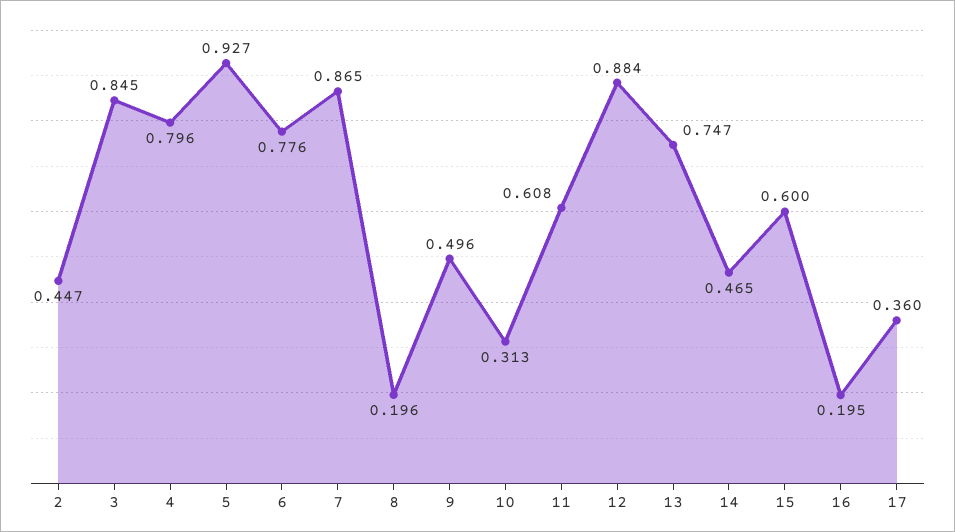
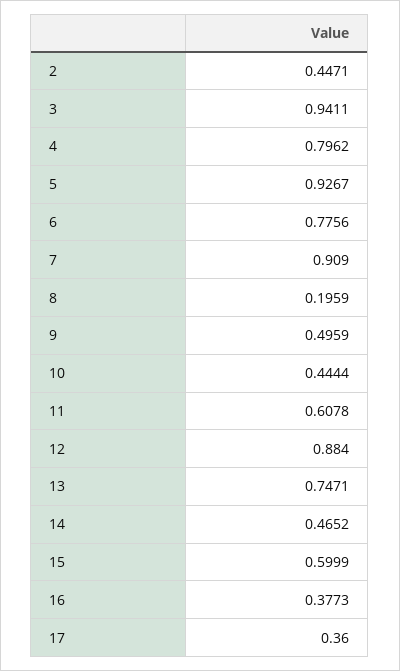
  {
    "2": 0.4471,
-   "3": 0.845,
+   "3": 0.9411,
    "4": 0.7962,
    "5": 0.9267,
    "6": 0.7756,
-   "7": 0.865,
+   "7": 0.909,
    "8": 0.1959,
    "9": 0.4959,
-   "10": 0.313,
+   "10": 0.4444,
    "11": 0.6078,
    "12": 0.884,
    "13": 0.7471,
    "14": 0.4652,
    "15": 0.5999,
-   "16": 0.195,
+   "16": 0.3773,
    "17": 0.36
  }

